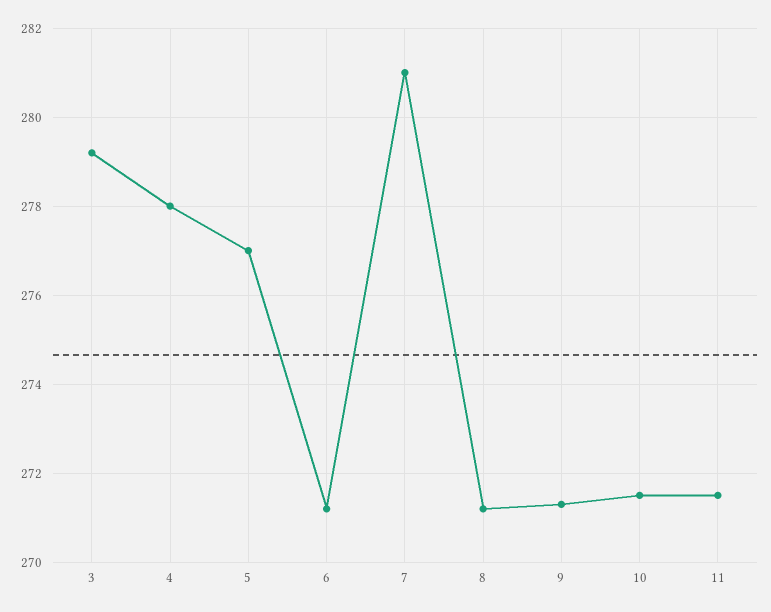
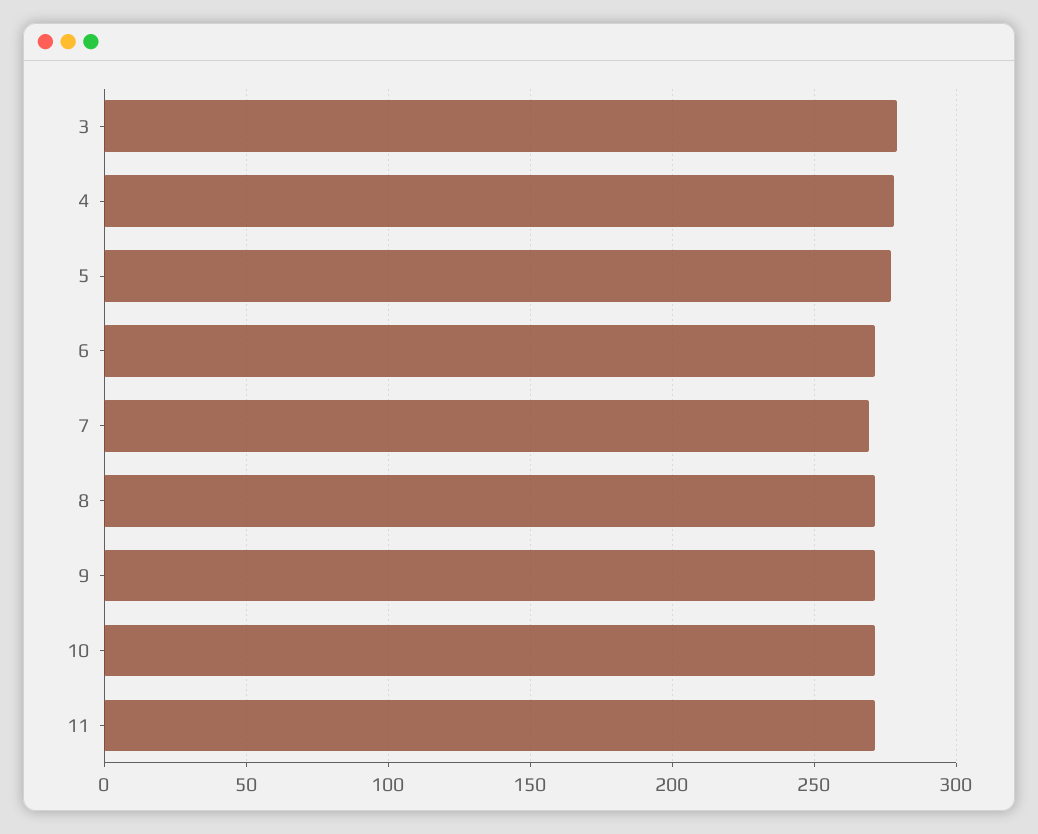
  {
    "3": 279,
    "4": 278,
    "5": 277,
    "6": 271,
-   "7": 281,
+   "7": 270,
    "8": 271,
    "9": 271.5,
    "10": 271.5,
    "11": 271.5
  }

